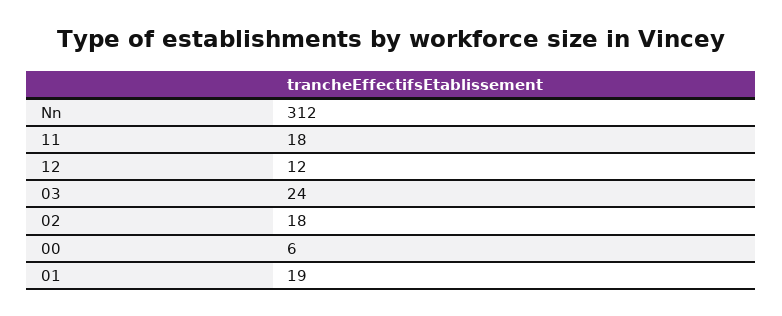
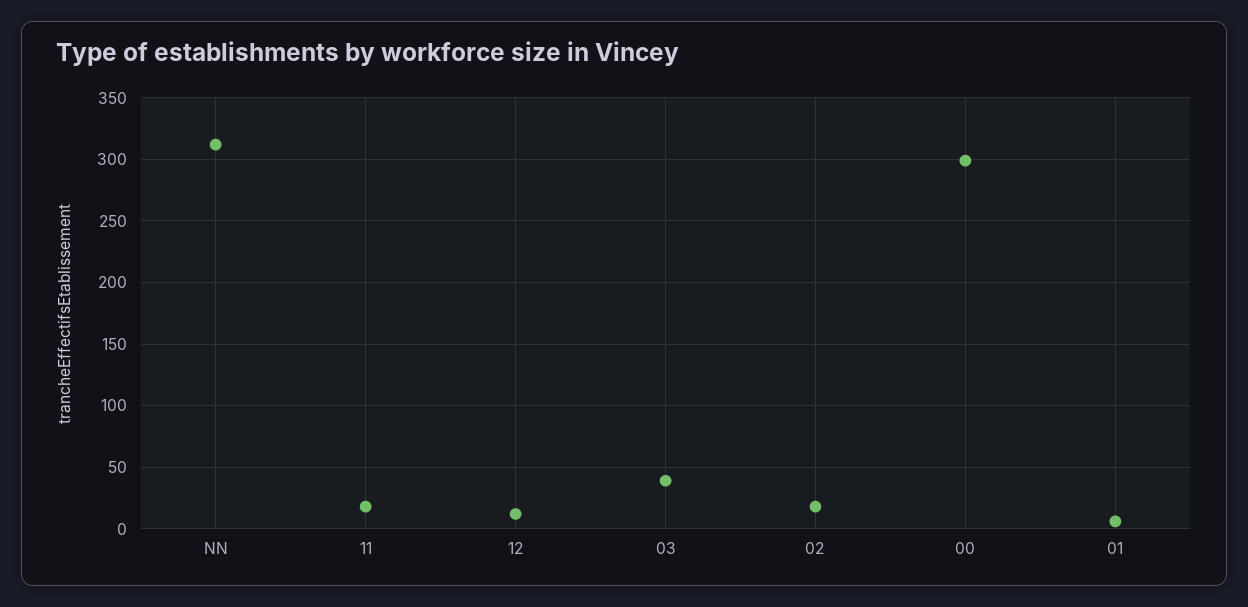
  {
    "Nn": 312,
    "11": 18,
    "12": 12,
-   "03": 24,
+   "03": 40,
    "02": 18,
-   "00": 6,
+   "00": 300,
-   "01": 19
+   "01": 5
  }

